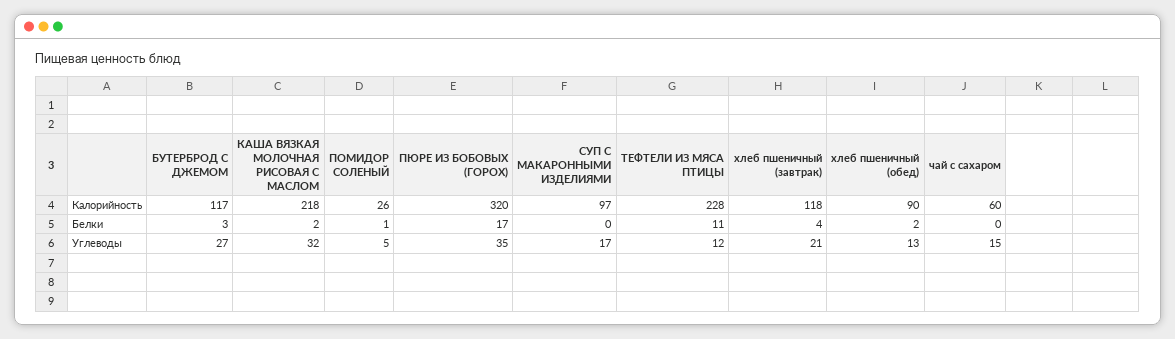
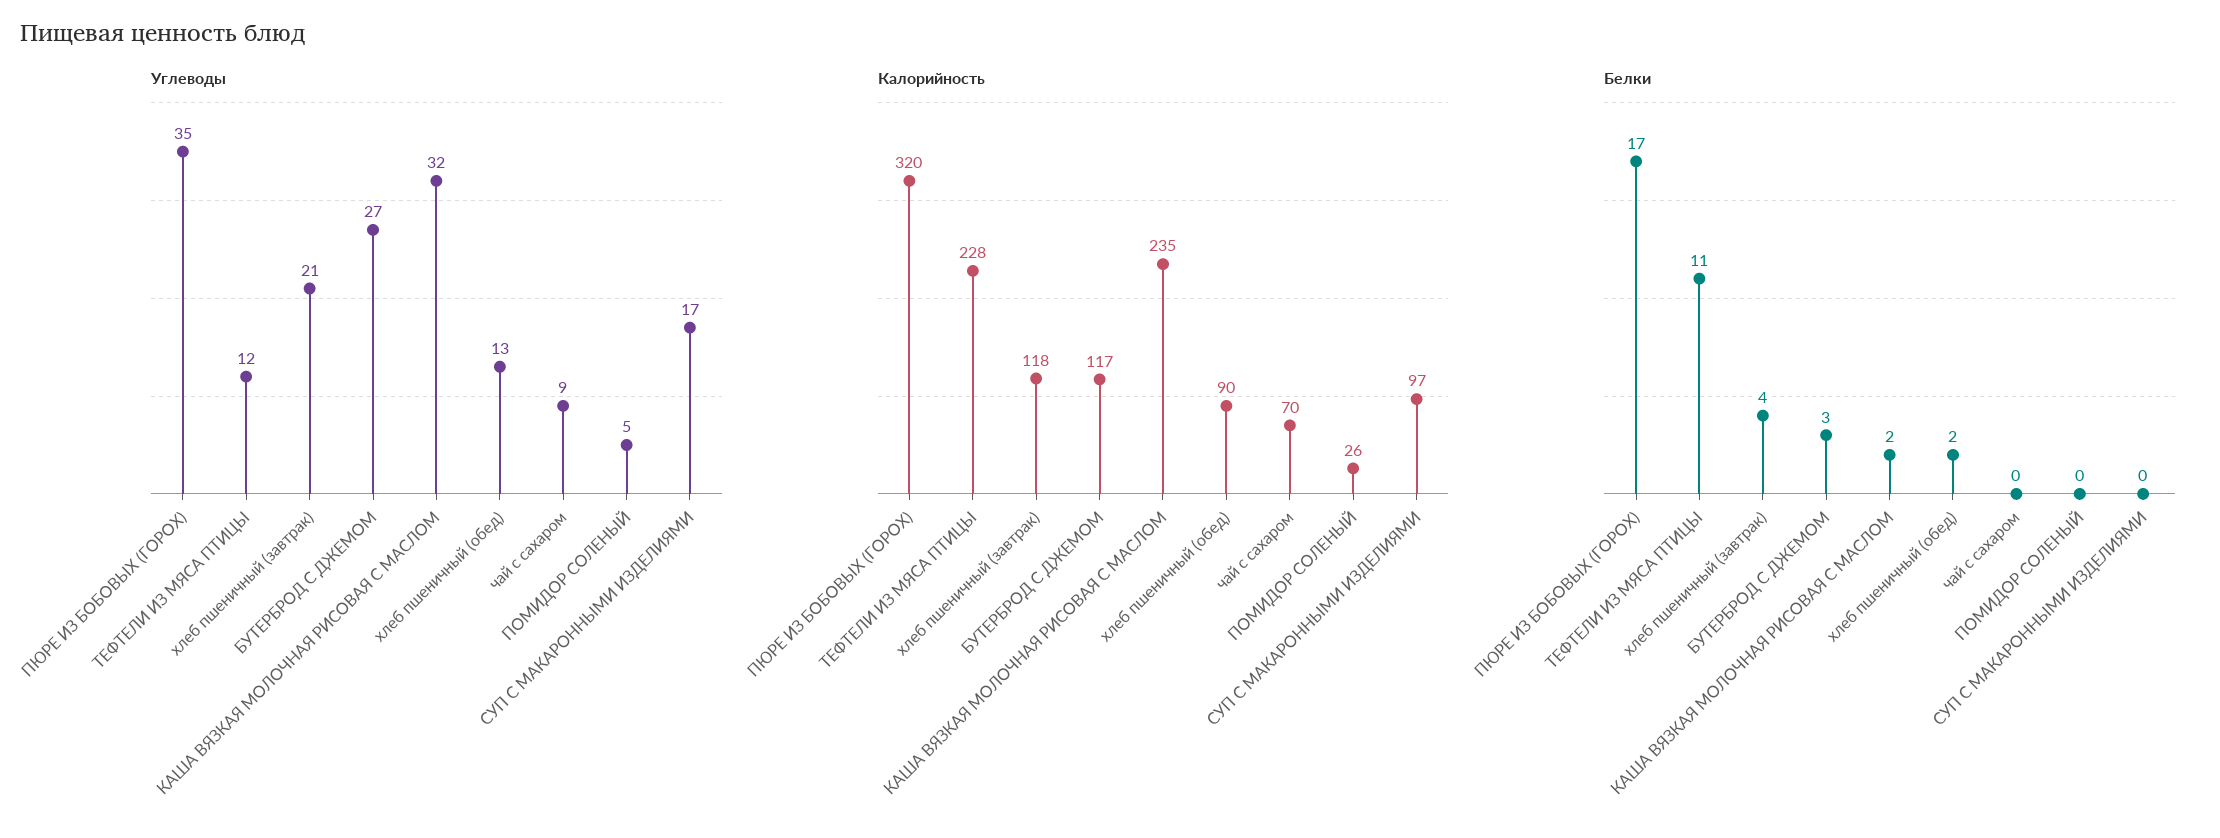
  {
    "Калорийность": {
      "БУТЕРБРОД С ДЖЕМОМ": 117,
-     "КАША ВЯЗКАЯ МОЛОЧНАЯ РИСОВАЯ С МАСЛОМ": 218,
+     "КАША ВЯЗКАЯ МОЛОЧНАЯ РИСОВАЯ С МАСЛОМ": 235,
      "ПОМИДОР СОЛЕНЫЙ": 26,
      "ПЮРЕ ИЗ БОБОВЫХ (ГОРОХ)": 320,
      "СУП С МАКАРОННЫМИ ИЗДЕЛИЯМИ": 97,
      "ТЕФТЕЛИ ИЗ МЯСА ПТИЦЫ": 228,
      "хлеб пшеничный (завтрак)": 118,
      "хлеб пшеничный (обед)": 90,
-     "чай с сахаром": 60
+     "чай с сахаром": 70
    },
    "Белки": {
      "БУТЕРБРОД С ДЖЕМОМ": 3,
      "КАША ВЯЗКАЯ МОЛОЧНАЯ РИСОВАЯ С МАСЛОМ": 2,
-     "ПОМИДОР СОЛЕНЫЙ": 1,
+     "ПОМИДОР СОЛЕНЫЙ": 0,
      "ПЮРЕ ИЗ БОБОВЫХ (ГОРОХ)": 17,
      "СУП С МАКАРОННЫМИ ИЗДЕЛИЯМИ": 0,
      "ТЕФТЕЛИ ИЗ МЯСА ПТИЦЫ": 11,
      "хлеб пшеничный (завтрак)": 4,
      "хлеб пшеничный (обед)": 2,
      "чай с сахаром": 0
    },
    "Углеводы": {
      "БУТЕРБРОД С ДЖЕМОМ": 27,
      "КАША ВЯЗКАЯ МОЛОЧНАЯ РИСОВАЯ С МАСЛОМ": 32,
      "ПОМИДОР СОЛЕНЫЙ": 5,
      "ПЮРЕ ИЗ БОБОВЫХ (ГОРОХ)": 35,
      "СУП С МАКАРОННЫМИ ИЗДЕЛИЯМИ": 17,
      "ТЕФТЕЛИ ИЗ МЯСА ПТИЦЫ": 12,
      "хлеб пшеничный (завтрак)": 21,
      "хлеб пшеничный (обед)": 13,
-     "чай с сахаром": 15
+     "чай с сахаром": 9
    }
  }

